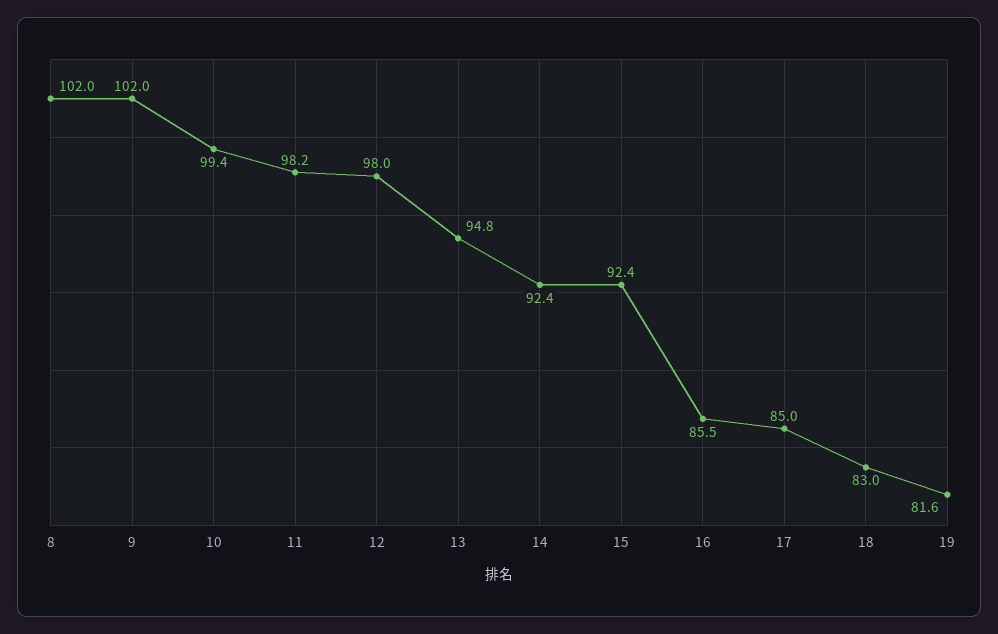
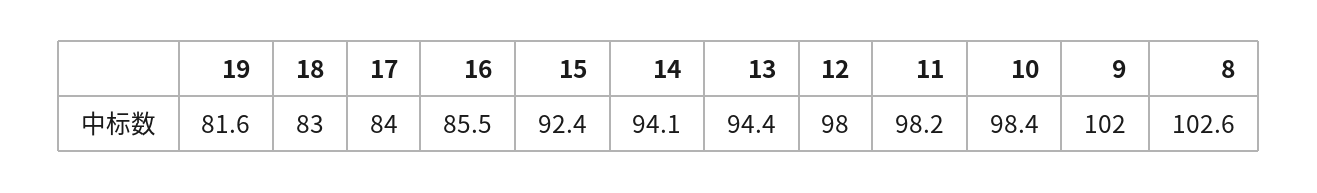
  {
-   "8": 102,
+   "8": 102.6,
    "9": 102,
-   "10": 99.4,
+   "10": 98.4,
    "11": 98.2,
    "12": 98,
-   "13": 94.8,
+   "13": 94.4,
-   "14": 92.4,
+   "14": 94.1,
    "15": 92.4,
    "16": 85.5,
-   "17": 85,
+   "17": 84,
    "18": 83,
    "19": 81.6
  }

